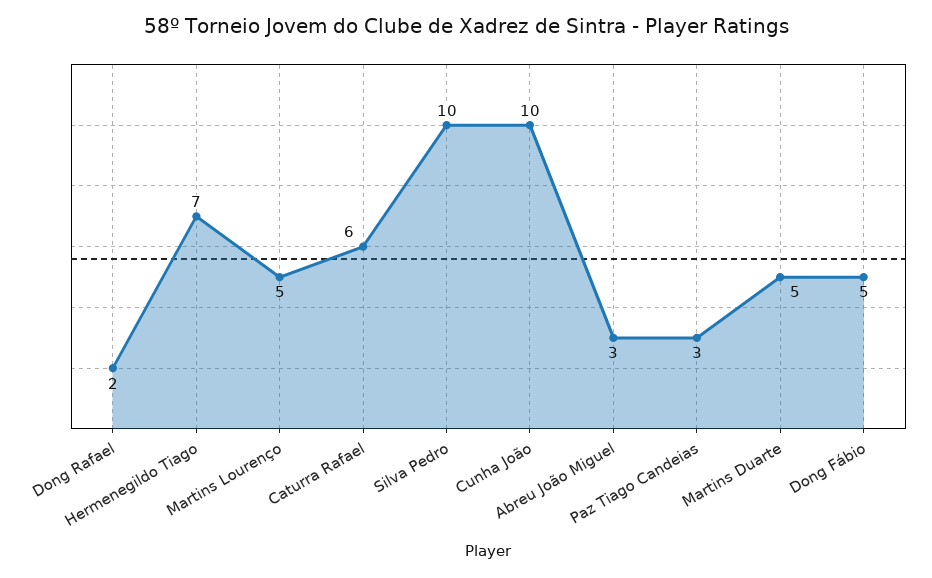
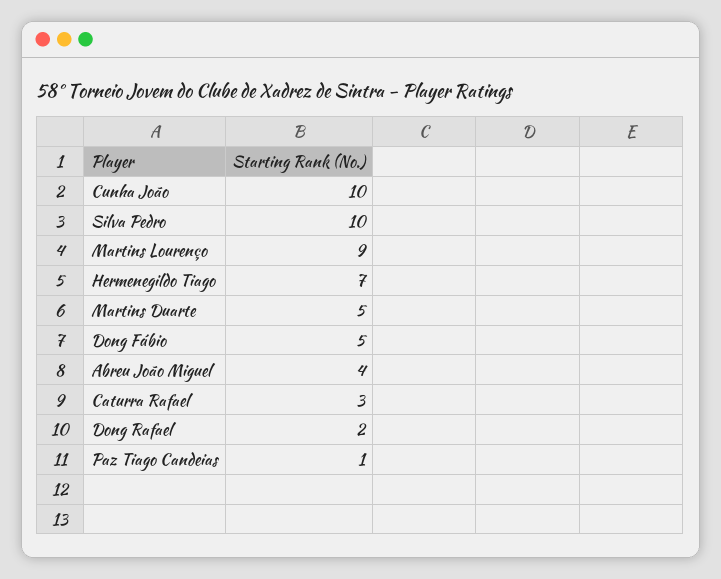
  {
    "Dong Rafael": 2,
    "Hermenegildo Tiago": 7,
-   "Martins Lourenço": 5,
+   "Martins Lourenço": 9,
-   "Caturra Rafael": 6,
+   "Caturra Rafael": 3,
    "Silva Pedro": 10,
    "Cunha João": 10,
-   "Abreu João Miguel": 3,
+   "Abreu João Miguel": 4,
-   "Paz Tiago Candeias": 3,
+   "Paz Tiago Candeias": 1,
    "Martins Duarte": 5,
    "Dong Fábio": 5
  }

